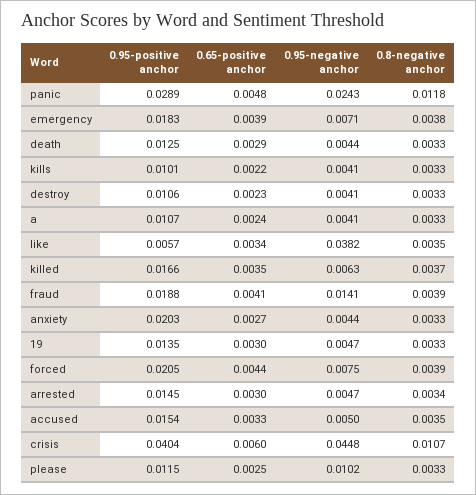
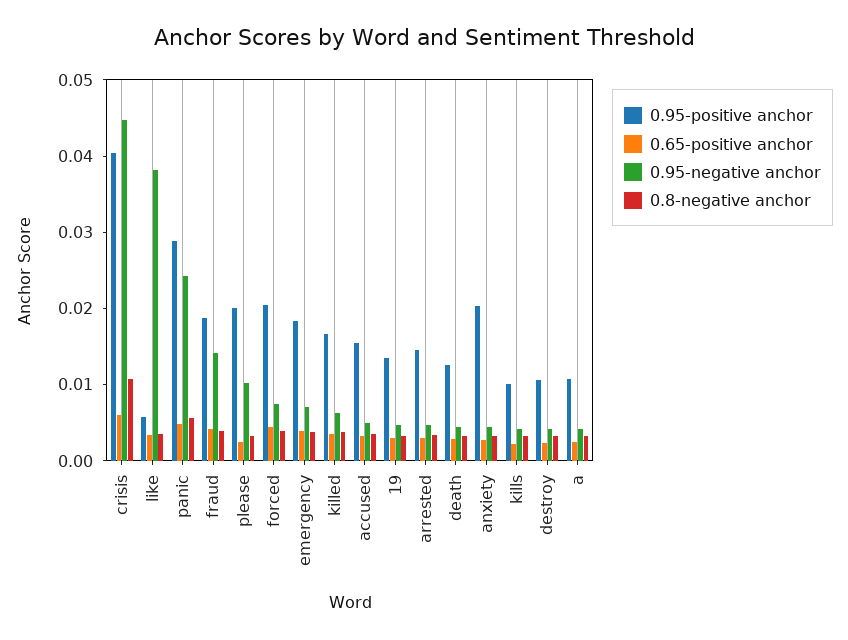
  {
    "0.95-positive anchor": {
      "panic": 0.0289,
      "emergency": 0.0183,
      "death": 0.0125,
      "kills": 0.0101,
      "destroy": 0.0106,
      "a": 0.0107,
      "like": 0.0057,
      "killed": 0.0166,
      "fraud": 0.0188,
      "anxiety": 0.0203,
      "19": 0.0135,
      "forced": 0.0205,
      "arrested": 0.0145,
      "accused": 0.0154,
      "crisis": 0.0404,
-     "please": 0.0115
+     "please": 0.02
    },
    "0.65-positive anchor": {
      "panic": 0.0048,
      "emergency": 0.0039,
      "death": 0.0029,
      "kills": 0.0022,
      "destroy": 0.0023,
      "a": 0.0024,
      "like": 0.0034,
      "killed": 0.0035,
      "fraud": 0.0041,
      "anxiety": 0.0027,
      "19": 0.003,
      "forced": 0.0044,
      "arrested": 0.003,
      "accused": 0.0033,
      "crisis": 0.006,
      "please": 0.0025
    },
    "0.95-negative anchor": {
      "panic": 0.0243,
      "emergency": 0.0071,
      "death": 0.0044,
      "kills": 0.0041,
      "destroy": 0.0041,
      "a": 0.0041,
      "like": 0.0382,
      "killed": 0.0063,
      "fraud": 0.0141,
      "anxiety": 0.0044,
      "19": 0.0047,
      "forced": 0.0075,
      "arrested": 0.0047,
      "accused": 0.005,
      "crisis": 0.0448,
      "please": 0.0102
    },
    "0.8-negative anchor": {
-     "panic": 0.0118,
+     "panic": 0.006,
      "emergency": 0.0038,
      "death": 0.0033,
      "kills": 0.0033,
      "destroy": 0.0033,
      "a": 0.0033,
      "like": 0.0035,
      "killed": 0.0037,
      "fraud": 0.0039,
      "anxiety": 0.0033,
      "19": 0.0033,
      "forced": 0.0039,
      "arrested": 0.0034,
      "accused": 0.0035,
      "crisis": 0.0107,
      "please": 0.0033
    }
  }

